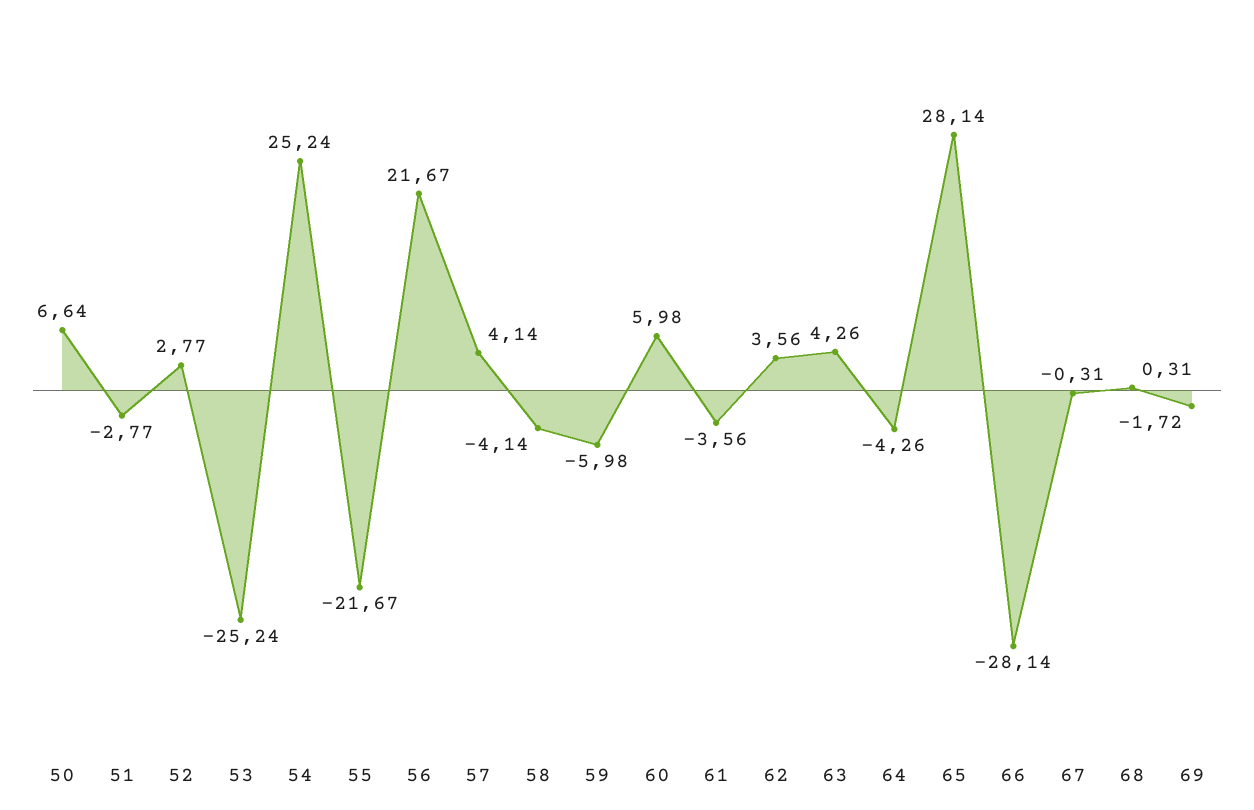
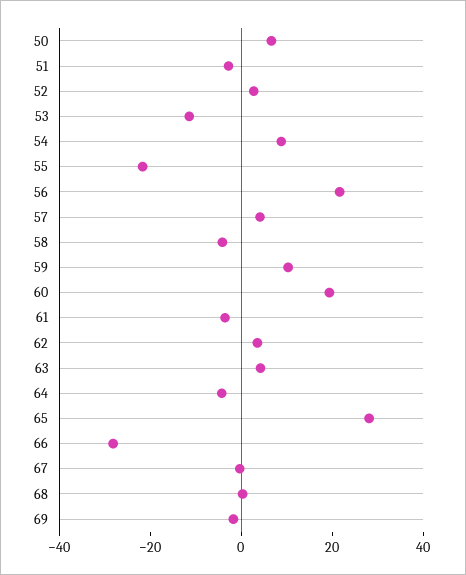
  {
    "50": 6.64,
    "51": -2.77,
    "52": 2.77,
-   "53": -25.24,
+   "53": -10,
-   "54": 25.24,
+   "54": 10,
    "55": -21.67,
    "56": 21.67,
    "57": 4.14,
    "58": -4.14,
-   "59": -5.98,
+   "59": 10,
-   "60": 5.98,
+   "60": 20,
    "61": -3.56,
    "62": 3.56,
    "63": 4.26,
    "64": -4.26,
    "65": 28.14,
    "66": -28.14,
    "67": -0.31,
    "68": 0.31,
    "69": -1.72
  }

